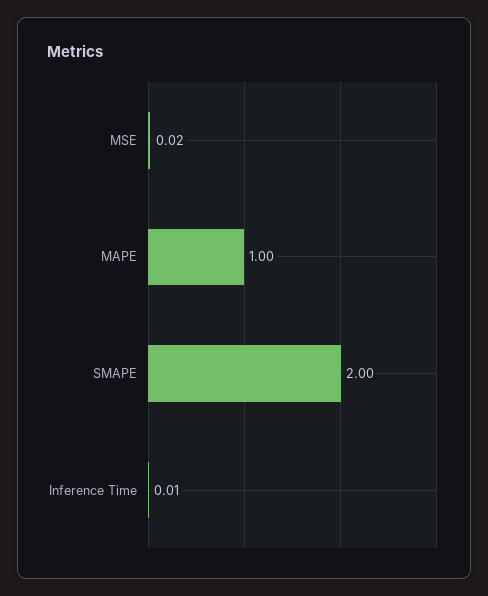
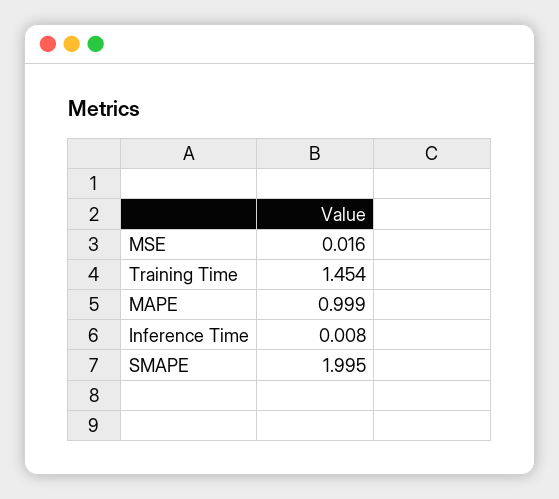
  {
    "MSE": 0.016,
    "MAPE": 0.999,
    "SMAPE": 1.995,
-   "Inference Time": 0.008
+   "Inference Time": 0.008,
+   "Training Time": 1.454
  }

